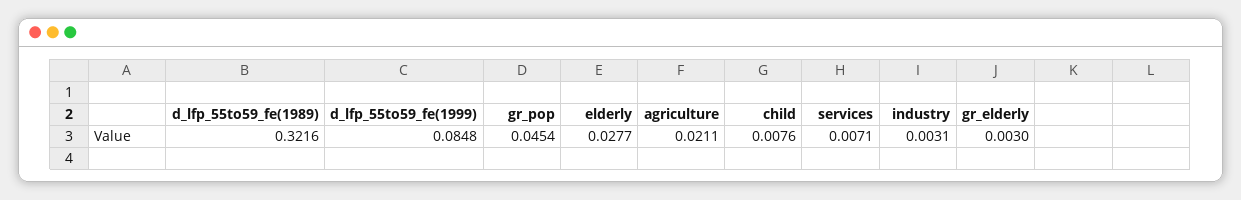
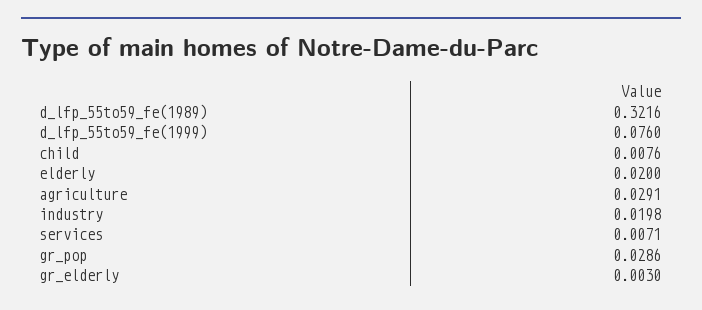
  {
    "d_lfp_55to59_fe(1989)": 0.3216,
-   "d_lfp_55to59_fe(1999)": 0.0848,
+   "d_lfp_55to59_fe(1999)": 0.076,
-   "gr_pop": 0.0454,
+   "gr_pop": 0.0286,
-   "elderly": 0.0277,
+   "elderly": 0.02,
-   "agriculture": 0.0211,
+   "agriculture": 0.0291,
    "child": 0.0076,
    "services": 0.0071,
-   "industry": 0.0031,
+   "industry": 0.0198,
    "gr_elderly": 0.003
  }

